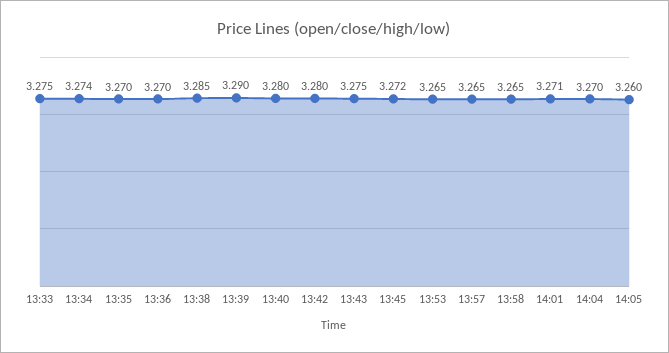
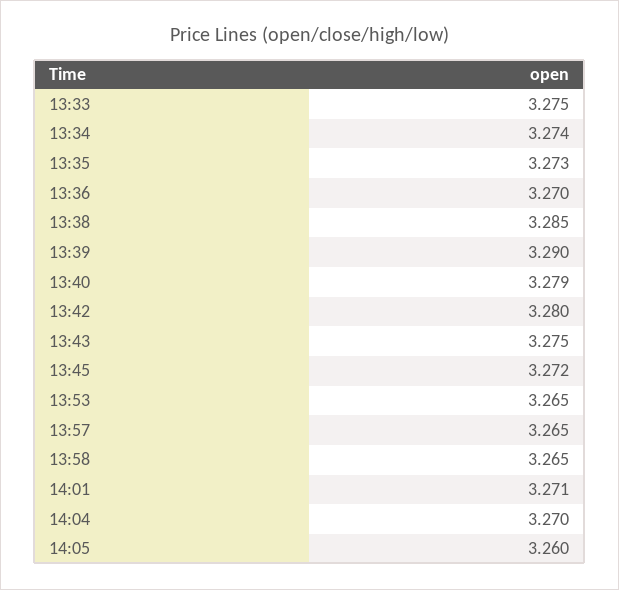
  {
    "13:33": 3.275,
    "13:34": 3.274,
-   "13:35": 3.27,
+   "13:35": 3.273,
    "13:36": 3.27,
    "13:38": 3.285,
    "13:39": 3.29,
-   "13:40": 3.28,
+   "13:40": 3.279,
    "13:42": 3.28,
    "13:43": 3.275,
    "13:45": 3.272,
    "13:53": 3.265,
    "13:57": 3.265,
    "13:58": 3.265,
    "14:01": 3.271,
    "14:04": 3.27,
    "14:05": 3.26
  }

